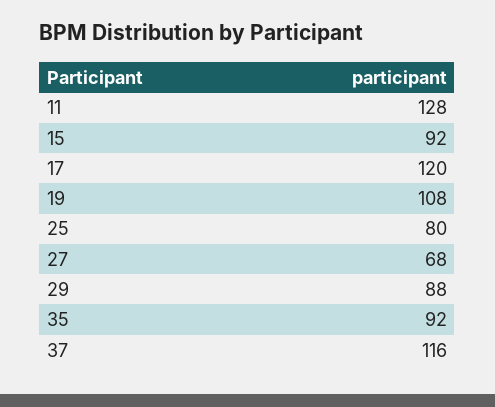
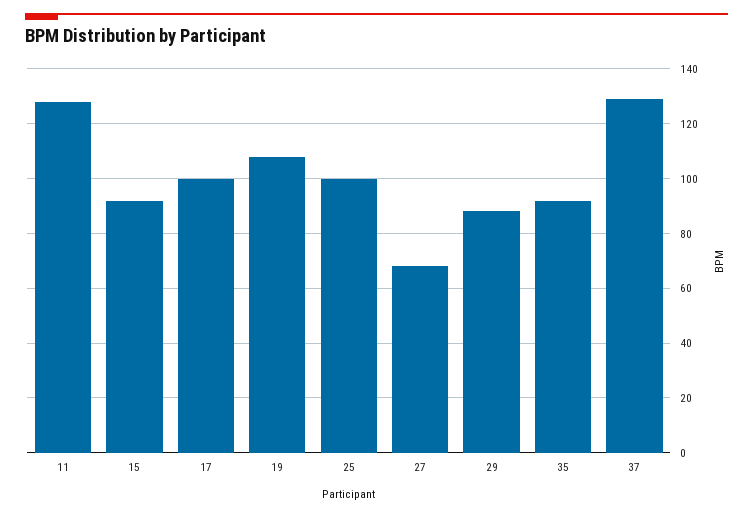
  {
    "11": 128,
    "15": 92,
-   "17": 120,
+   "17": 100,
    "19": 108,
-   "25": 80,
+   "25": 100,
    "27": 68,
    "29": 88,
    "35": 92,
-   "37": 116
+   "37": 130
  }

